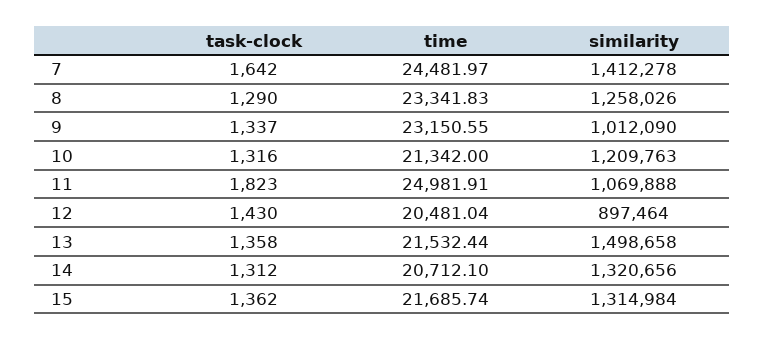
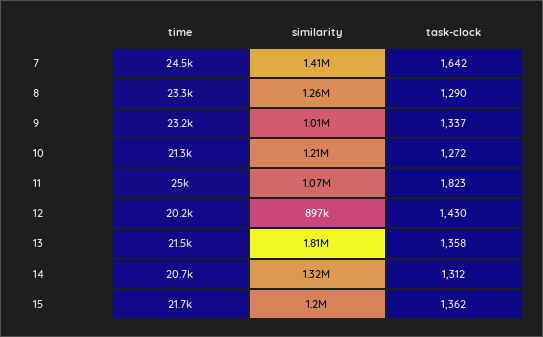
  {
    "task-clock": {
      "7": 1642,
      "8": 1290,
      "9": 1337,
-     "10": 1316,
+     "10": 1272,
      "11": 1823,
      "12": 1430,
      "13": 1358,
      "14": 1312,
      "15": 1362
    },
    "time": {
      "7": 24481.97,
      "8": 23341.83,
      "9": 23150.55,
      "10": 21342,
      "11": 24981.91,
-     "12": 20481.04,
+     "12": 20200,
      "13": 21532.44,
      "14": 20712.1,
      "15": 21685.74
    },
    "similarity": {
      "7": 1412278,
      "8": 1258026,
      "9": 1012090,
      "10": 1209763,
      "11": 1069888,
      "12": 897464,
-     "13": 1498658,
+     "13": 1810000,
      "14": 1320656,
-     "15": 1314984
+     "15": 1200000
    }
  }

